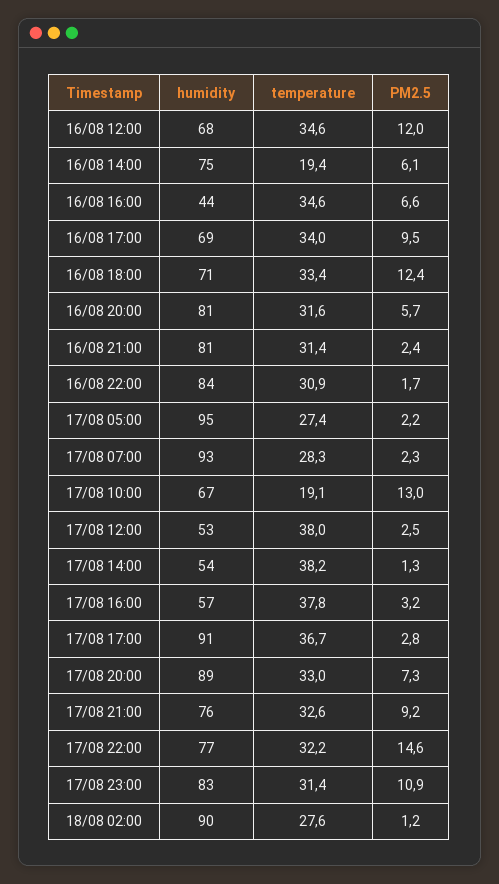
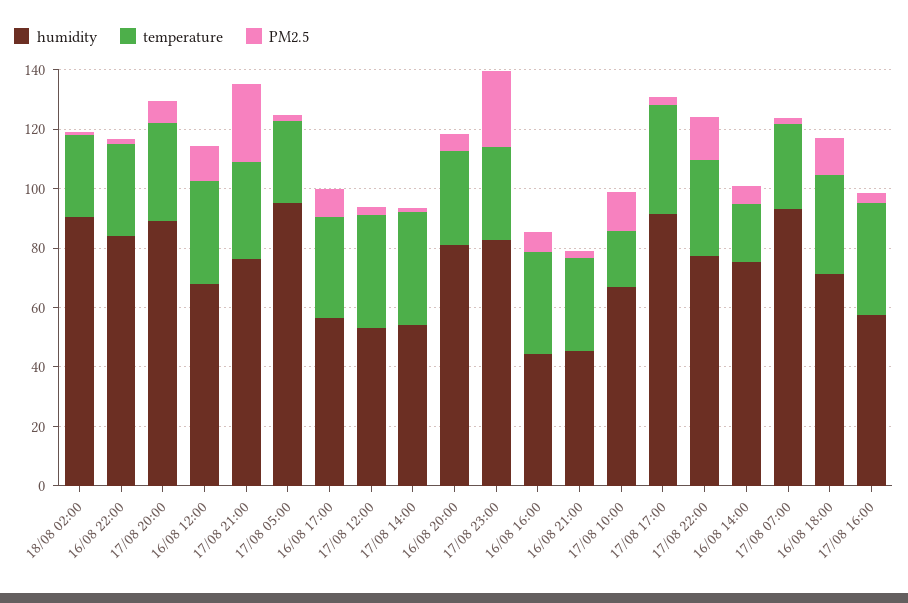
  {
    "humidity": {
      "16/08 12:00": 68,
      "16/08 14:00": 75,
      "16/08 16:00": 44,
-     "16/08 17:00": 69,
+     "16/08 17:00": 55,
      "16/08 18:00": 71,
      "16/08 20:00": 81,
-     "16/08 21:00": 81,
+     "16/08 21:00": 45,
      "16/08 22:00": 84,
      "17/08 05:00": 95,
      "17/08 07:00": 93,
      "17/08 10:00": 67,
      "17/08 12:00": 53,
      "17/08 14:00": 54,
      "17/08 16:00": 57,
      "17/08 17:00": 91,
      "17/08 20:00": 89,
      "17/08 21:00": 76,
      "17/08 22:00": 77,
      "17/08 23:00": 83,
      "18/08 02:00": 90
    },
    "temperature": {
      "16/08 12:00": 34.6,
      "16/08 14:00": 19.4,
      "16/08 16:00": 34.6,
      "16/08 17:00": 34,
      "16/08 18:00": 33.4,
      "16/08 20:00": 31.6,
      "16/08 21:00": 31.4,
      "16/08 22:00": 30.9,
      "17/08 05:00": 27.4,
      "17/08 07:00": 28.3,
      "17/08 10:00": 19.1,
      "17/08 12:00": 38,
      "17/08 14:00": 38.2,
      "17/08 16:00": 37.8,
      "17/08 17:00": 36.7,
      "17/08 20:00": 33,
      "17/08 21:00": 32.6,
      "17/08 22:00": 32.2,
      "17/08 23:00": 31.4,
      "18/08 02:00": 27.6
    },
    "PM2.5": {
      "16/08 12:00": 12,
      "16/08 14:00": 6.1,
      "16/08 16:00": 6.6,
      "16/08 17:00": 9.5,
      "16/08 18:00": 12.4,
      "16/08 20:00": 5.7,
      "16/08 21:00": 2.4,
      "16/08 22:00": 1.7,
      "17/08 05:00": 2.2,
      "17/08 07:00": 2.3,
      "17/08 10:00": 13,
      "17/08 12:00": 2.5,
      "17/08 14:00": 1.3,
      "17/08 16:00": 3.2,
      "17/08 17:00": 2.8,
      "17/08 20:00": 7.3,
-     "17/08 21:00": 9.2,
+     "17/08 21:00": 25,
      "17/08 22:00": 14.6,
-     "17/08 23:00": 10.9,
+     "17/08 23:00": 25,
      "18/08 02:00": 1.2
    }
  }

